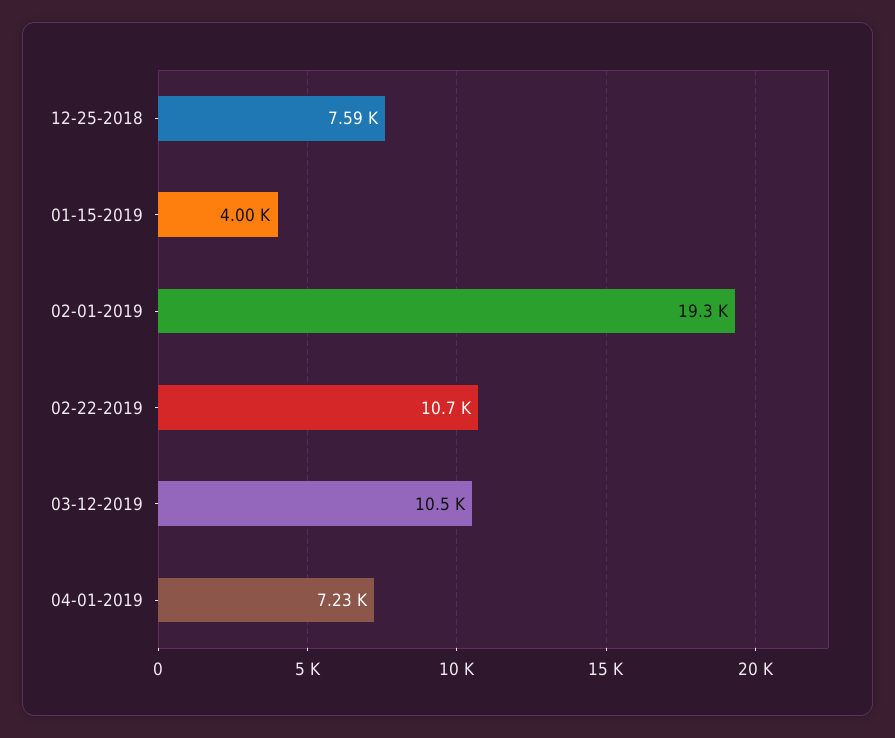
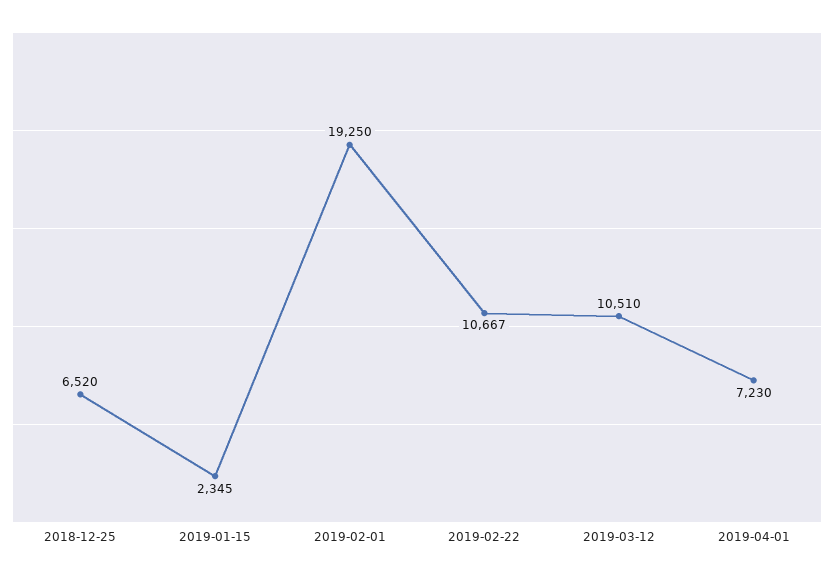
  {
-   "12-25-2018": 7590,
+   "12-25-2018": 6520,
-   "01-15-2019": 4000,
+   "01-15-2019": 2345,
    "02-01-2019": 19250,
    "02-22-2019": 10667,
    "03-12-2019": 10510,
    "04-01-2019": 7230
  }

